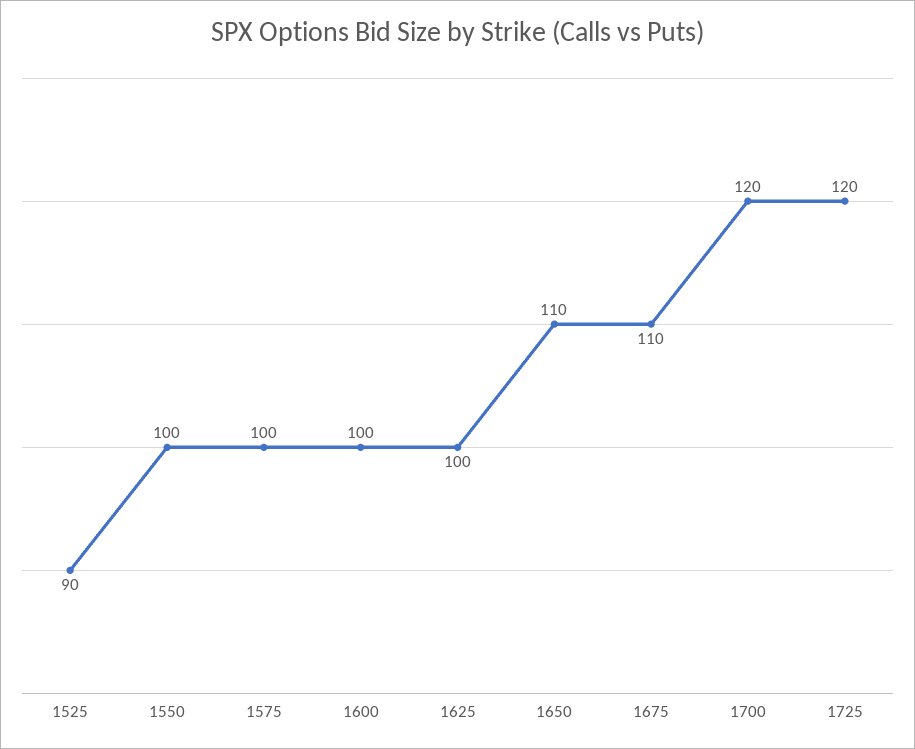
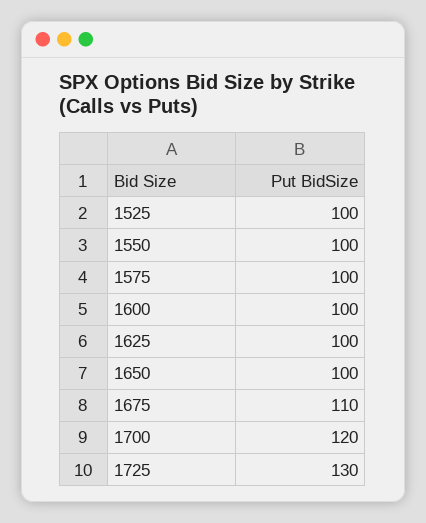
  {
-   "1525": 90,
+   "1525": 100,
    "1550": 100,
    "1575": 100,
    "1600": 100,
    "1625": 100,
-   "1650": 110,
+   "1650": 100,
    "1675": 110,
    "1700": 120,
-   "1725": 120
+   "1725": 130
  }

